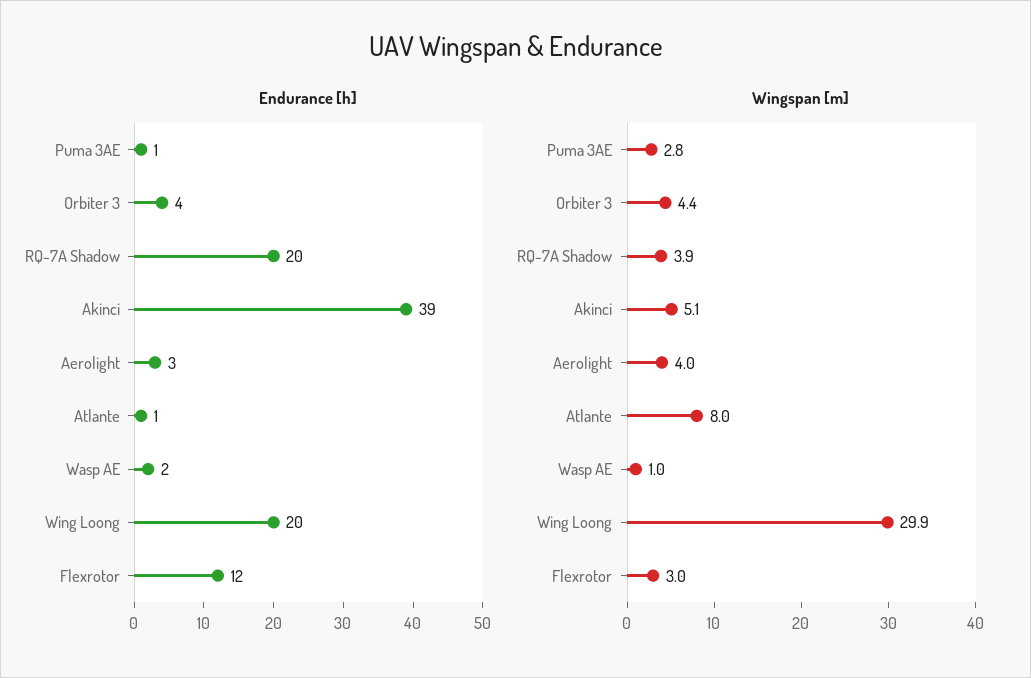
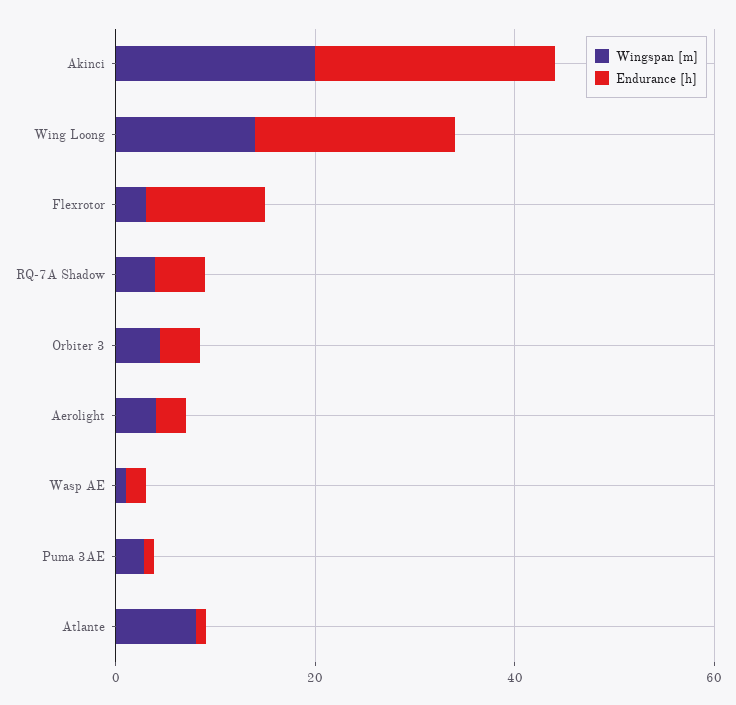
  {
    "Endurance [h]": {
      "Puma 3AE": 1,
      "Orbiter 3": 4,
-     "RQ-7A Shadow": 20,
+     "RQ-7A Shadow": 5,
-     "Akinci": 39,
+     "Akinci": 25,
      "Aerolight": 3,
      "Atlante": 1,
      "Wasp AE": 2,
      "Wing Loong": 20,
      "Flexrotor": 12
    },
    "Wingspan [m]": {
      "Puma 3AE": 2.8,
      "Orbiter 3": 4.4,
      "RQ-7A Shadow": 3.9,
-     "Akinci": 5.1,
+     "Akinci": 20,
      "Aerolight": 4,
      "Atlante": 8,
      "Wasp AE": 1,
-     "Wing Loong": 29.9,
+     "Wing Loong": 15,
      "Flexrotor": 3
    }
  }

